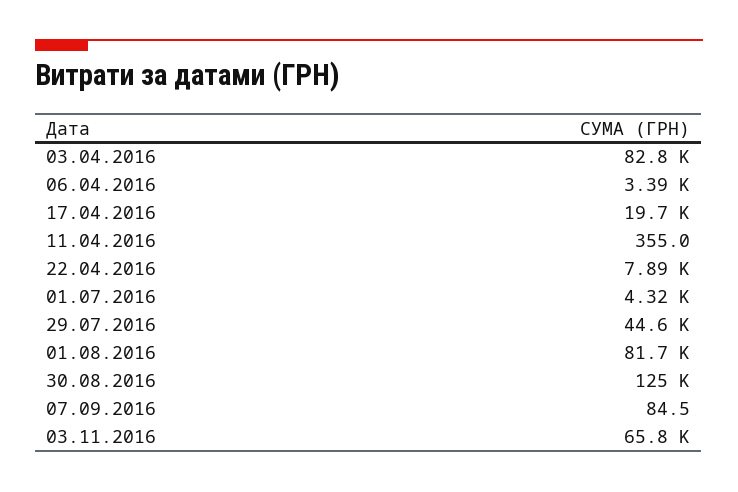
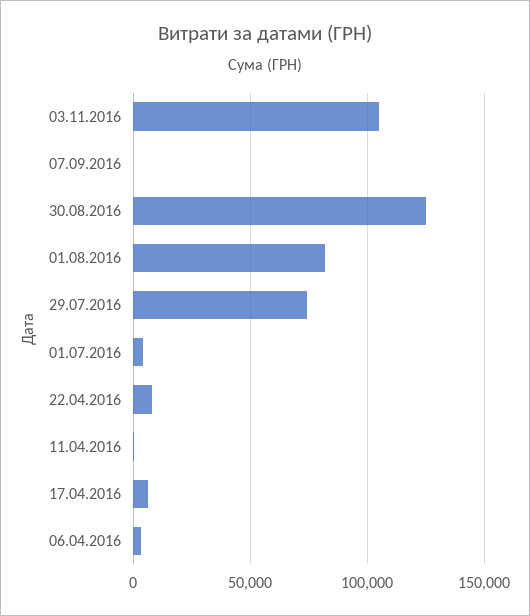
  {
-   "03.04.2016": 82800,
    "06.04.2016": 3390,
-   "17.04.2016": 19700,
+   "17.04.2016": 5000,
    "11.04.2016": 355,
    "22.04.2016": 7890,
    "01.07.2016": 4320,
-   "29.07.2016": 44600,
+   "29.07.2016": 75000,
    "01.08.2016": 81700,
    "30.08.2016": 125000,
    "07.09.2016": 84.5,
-   "03.11.2016": 65800
+   "03.11.2016": 105000
  }

